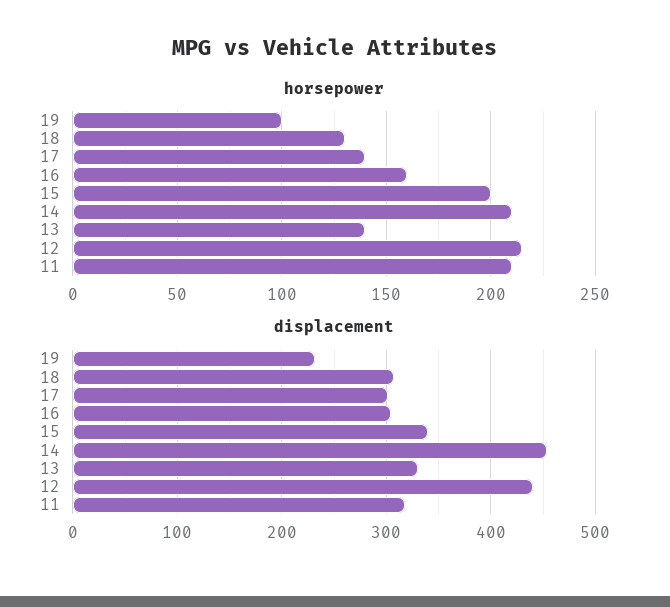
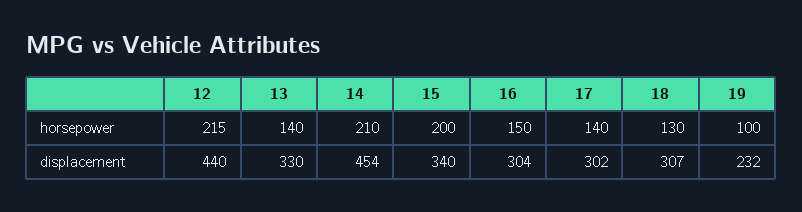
  {
    "horsepower": {
      "19": 100,
      "18": 130,
      "17": 140,
-     "16": 160,
+     "16": 150,
      "15": 200,
      "14": 210,
      "13": 140,
-     "12": 215,
+     "12": 215
-     "11": 210
    },
    "displacement": {
      "19": 232,
      "18": 307,
      "17": 302,
      "16": 304,
      "15": 340,
      "14": 454,
      "13": 330,
-     "12": 440,
+     "12": 440
-     "11": 320
    }
  }

